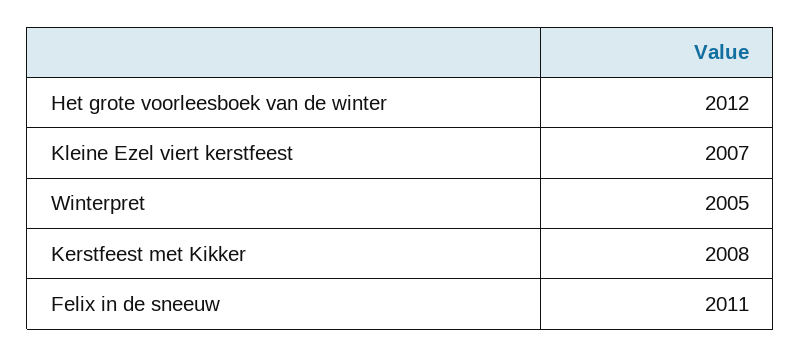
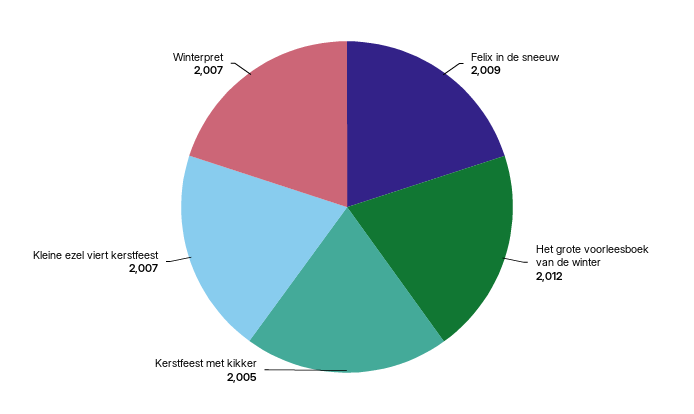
  {
    "Het grote voorleesboek van de winter": 2012,
    "Kleine Ezel viert kerstfeest": 2007,
-   "Winterpret": 2005,
+   "Winterpret": 2007,
-   "Kerstfeest met Kikker": 2008,
+   "Kerstfeest met Kikker": 2005,
-   "Felix in de sneeuw": 2011
+   "Felix in de sneeuw": 2009
  }

